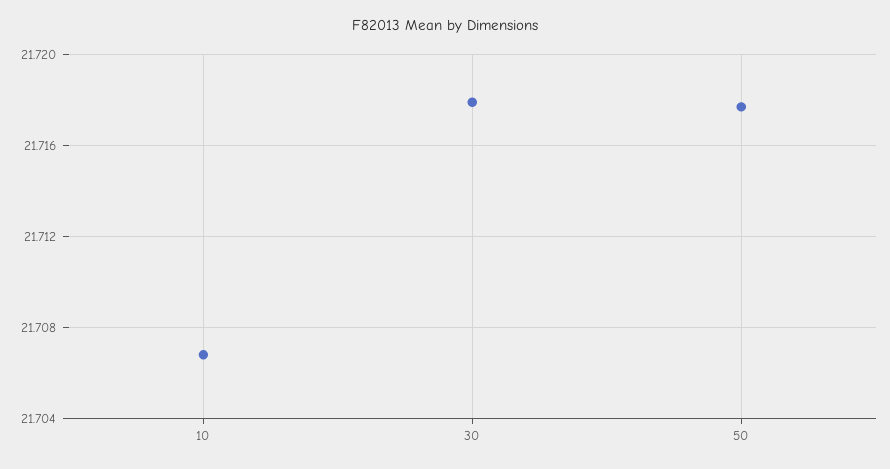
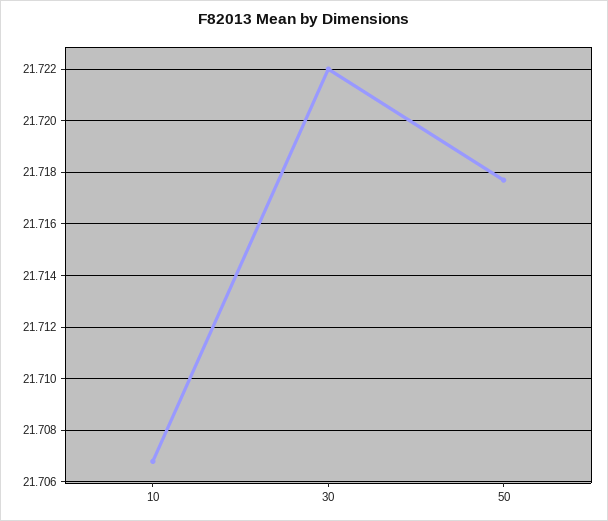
  {
    "10": 21.707,
-   "30": 21.718,
+   "30": 21.722,
    "50": 21.7175
  }

